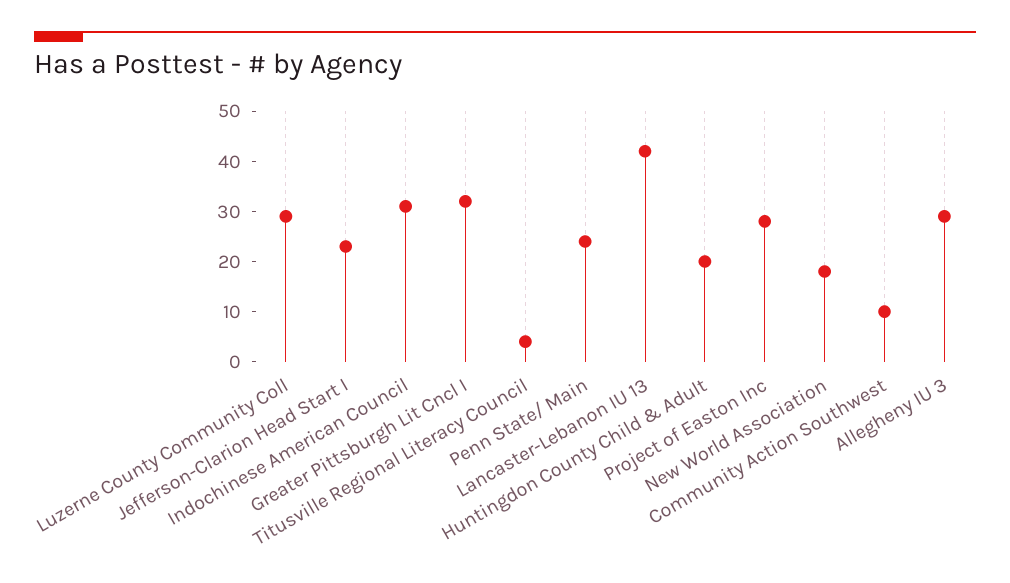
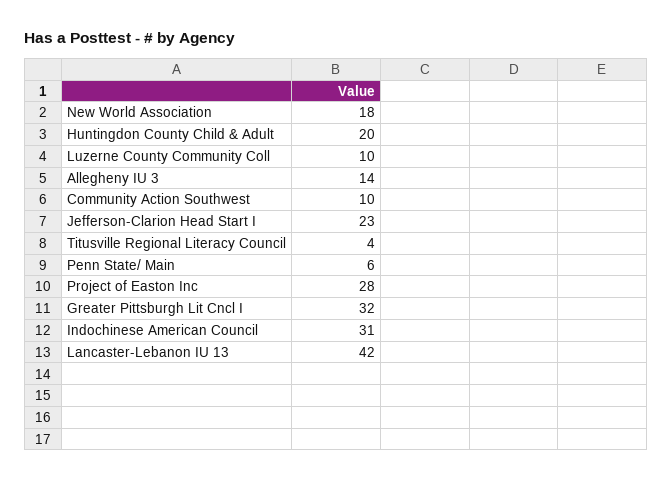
  {
-   "Luzerne County Community Coll": 30,
+   "Luzerne County Community Coll": 10,
    "Jefferson-Clarion Head Start I": 23,
    "Indochinese American Council": 31,
    "Greater Pittsburgh Lit Cncl I": 32,
    "Titusville Regional Literacy Council": 4,
-   "Penn State/ Main": 25,
+   "Penn State/ Main": 6,
    "Lancaster-Lebanon IU 13": 42,
    "Huntingdon County Child & Adult": 20,
    "Project of Easton Inc": 28,
    "New World Association": 18,
    "Community Action Southwest": 10,
-   "Allegheny IU 3": 30
+   "Allegheny IU 3": 14
  }

